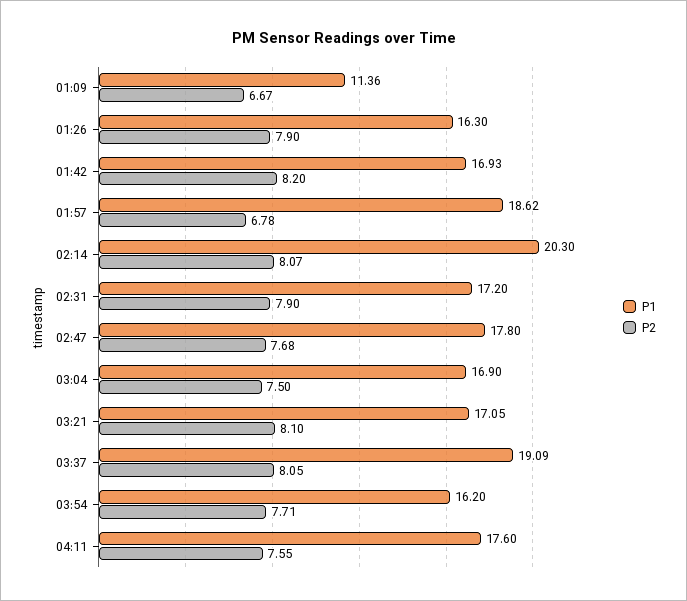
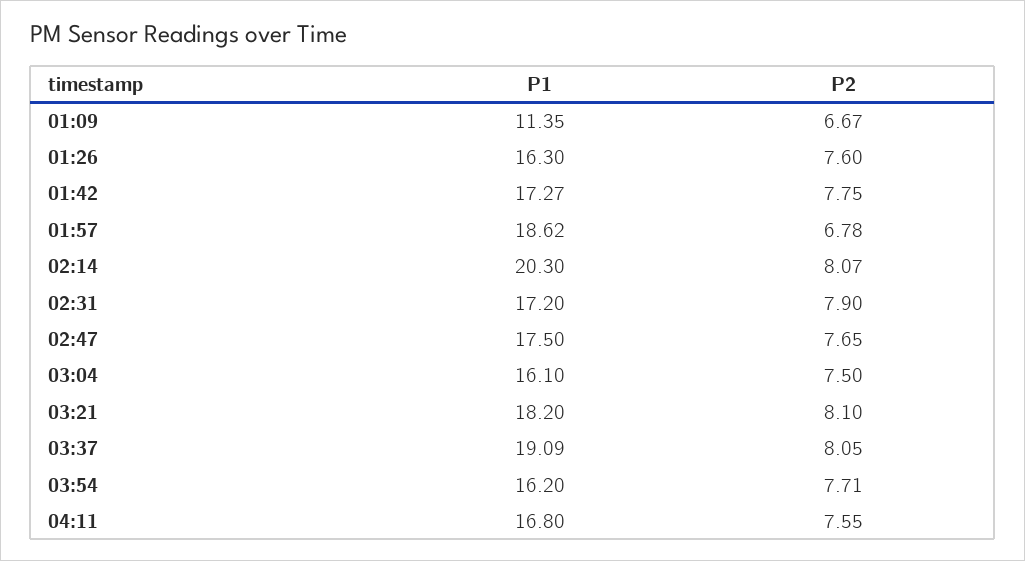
  {
    "P1": {
-     "01:09": 11.36,
+     "01:09": 11.35,
      "01:26": 16.3,
-     "01:42": 16.93,
+     "01:42": 17.27,
      "01:57": 18.62,
      "02:14": 20.3,
      "02:31": 17.2,
-     "02:47": 17.8,
+     "02:47": 17.5,
-     "03:04": 16.9,
+     "03:04": 16.1,
-     "03:21": 17.05,
+     "03:21": 18.2,
      "03:37": 19.09,
      "03:54": 16.2,
-     "04:11": 17.6
+     "04:11": 16.8
    },
    "P2": {
      "01:09": 6.67,
-     "01:26": 7.9,
+     "01:26": 7.6,
-     "01:42": 8.2,
+     "01:42": 7.75,
      "01:57": 6.78,
      "02:14": 8.07,
      "02:31": 7.9,
-     "02:47": 7.68,
+     "02:47": 7.65,
      "03:04": 7.5,
      "03:21": 8.1,
      "03:37": 8.05,
      "03:54": 7.71,
      "04:11": 7.55
    }
  }

